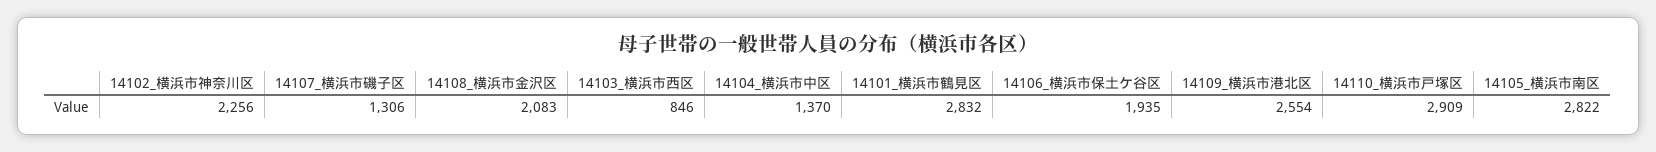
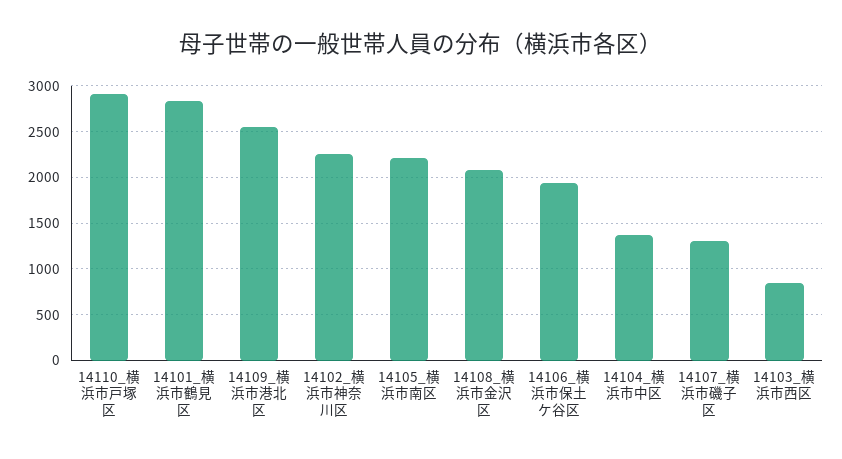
  {
    "14102_横浜市神奈川区": 2256,
    "14107_横浜市磯子区": 1306,
    "14108_横浜市金沢区": 2083,
    "14103_横浜市西区": 846,
    "14104_横浜市中区": 1370,
    "14101_横浜市鶴見区": 2832,
    "14106_横浜市保土ケ谷区": 1935,
    "14109_横浜市港北区": 2554,
    "14110_横浜市戸塚区": 2909,
-   "14105_横浜市南区": 2822
+   "14105_横浜市南区": 2200
  }

